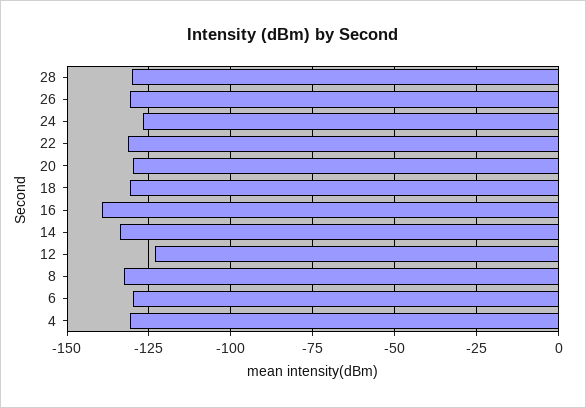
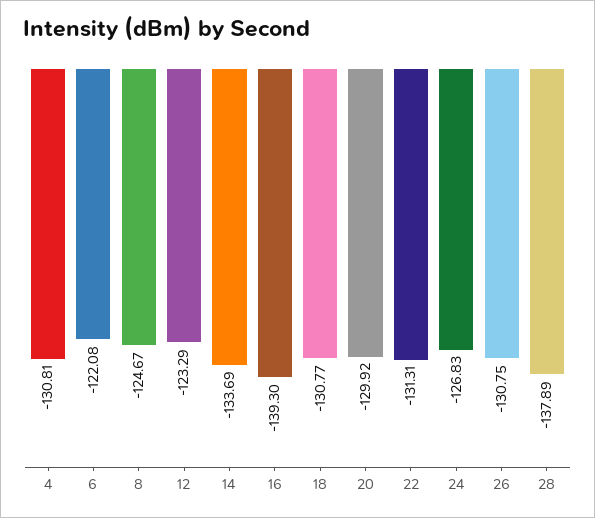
  {
-   "28": -130,
+   "28": -137.89,
    "26": -130.75,
    "24": -126.83,
    "22": -131.31,
    "20": -129.92,
    "18": -130.77,
    "16": -139.3,
    "14": -133.69,
    "12": -123.29,
-   "8": -132.5,
+   "8": -124.67,
-   "6": -130,
+   "6": -122.08,
    "4": -130.81
  }

